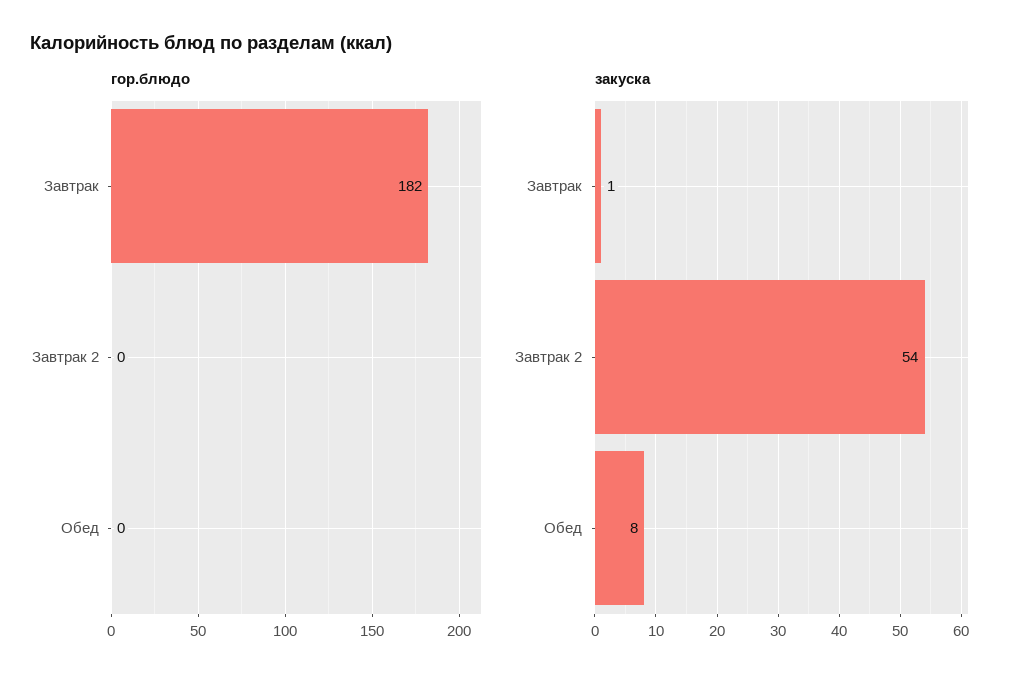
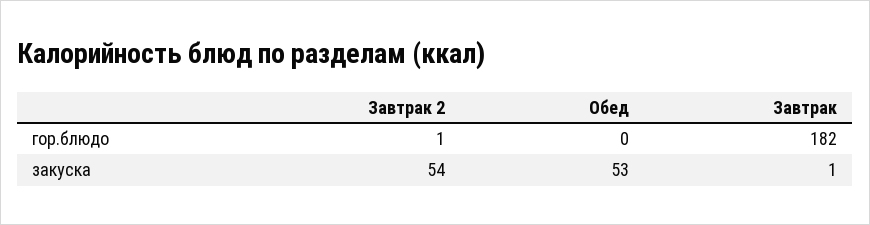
  {
    "гор.блюдо": {
      "Завтрак": 182,
-     "Завтрак 2": 0,
+     "Завтрак 2": 1,
      "Обед": 0
    },
    "закуска": {
      "Завтрак": 1,
      "Завтрак 2": 54,
-     "Обед": 8
+     "Обед": 53
    }
  }

